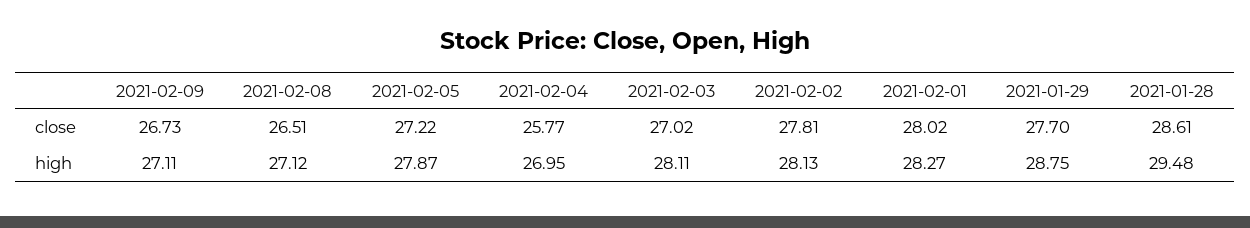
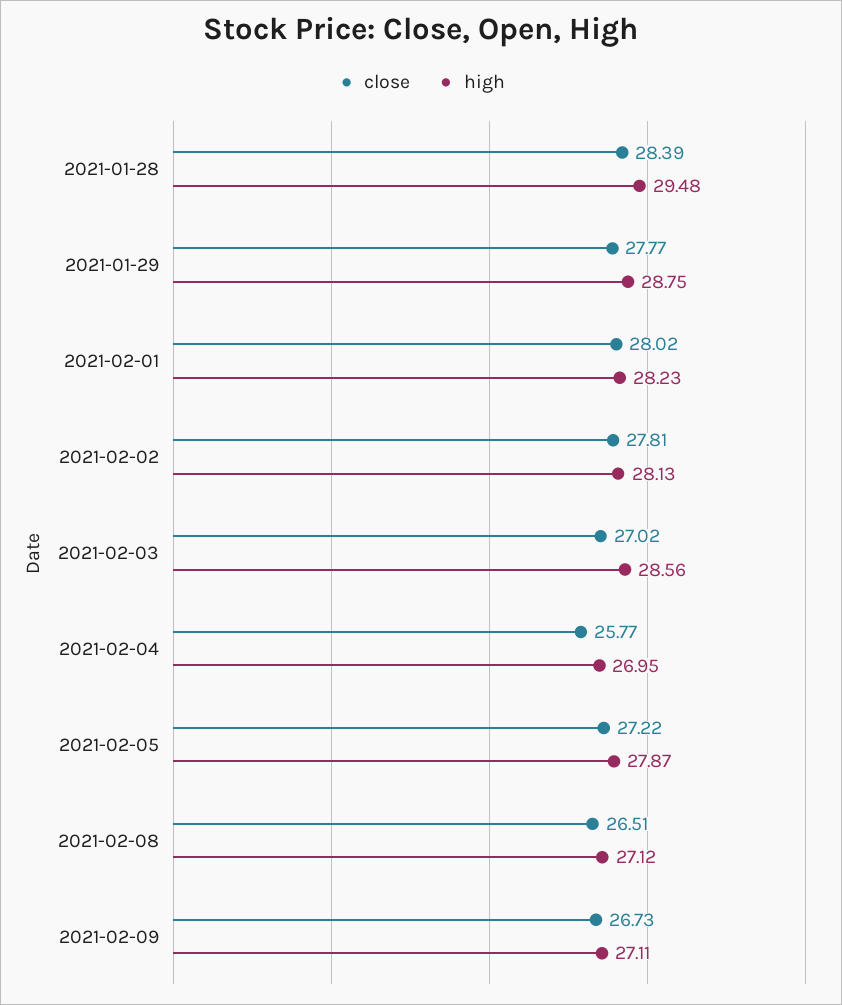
  {
    "close": {
      "2021-02-09": 26.73,
      "2021-02-08": 26.51,
      "2021-02-05": 27.22,
      "2021-02-04": 25.77,
      "2021-02-03": 27.02,
      "2021-02-02": 27.81,
      "2021-02-01": 28.02,
-     "2021-01-29": 27.7,
+     "2021-01-29": 27.77,
-     "2021-01-28": 28.61
+     "2021-01-28": 28.39
    },
    "high": {
      "2021-02-09": 27.11,
      "2021-02-08": 27.12,
      "2021-02-05": 27.87,
      "2021-02-04": 26.95,
-     "2021-02-03": 28.11,
+     "2021-02-03": 28.56,
      "2021-02-02": 28.13,
-     "2021-02-01": 28.27,
+     "2021-02-01": 28.23,
      "2021-01-29": 28.75,
      "2021-01-28": 29.48
    }
  }

